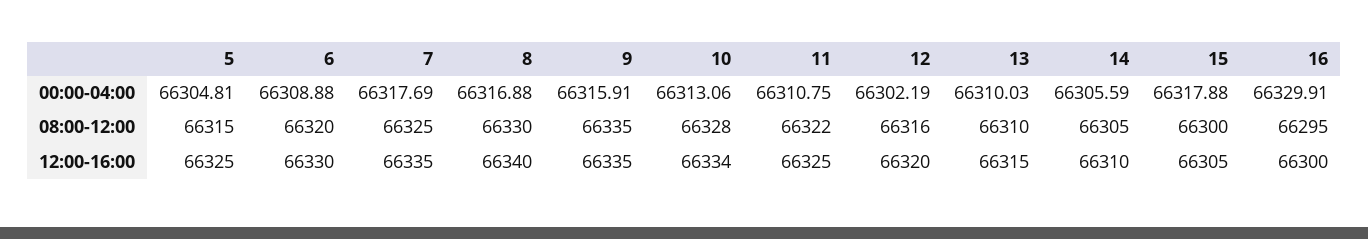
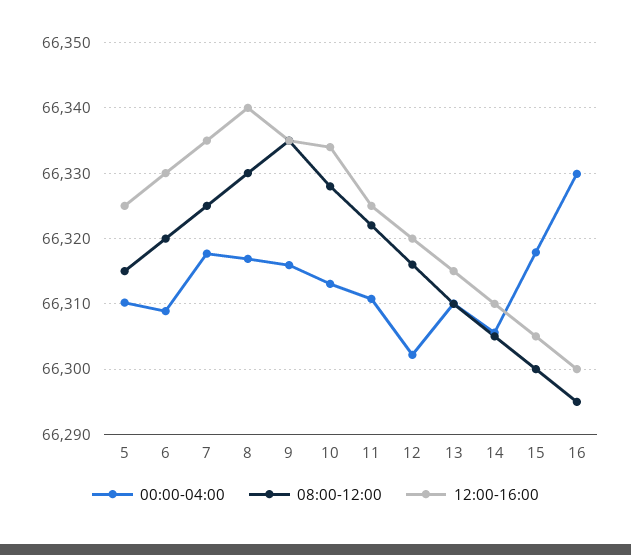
  {
    "00:00-04:00": {
-     "5": 66304.81,
+     "5": 66310,
      "6": 66308.88,
      "7": 66317.69,
      "8": 66316.88,
      "9": 66315.91,
      "10": 66313.06,
      "11": 66310.75,
      "12": 66302.19,
      "13": 66310.03,
      "14": 66305.59,
      "15": 66317.88,
      "16": 66329.91
    },
    "08:00-12:00": {
      "5": 66315,
      "6": 66320,
      "7": 66325,
      "8": 66330,
      "9": 66335,
      "10": 66328,
      "11": 66322,
      "12": 66316,
      "13": 66310,
      "14": 66305,
      "15": 66300,
      "16": 66295
    },
    "12:00-16:00": {
      "5": 66325,
      "6": 66330,
      "7": 66335,
      "8": 66340,
      "9": 66335,
      "10": 66334,
      "11": 66325,
      "12": 66320,
      "13": 66315,
      "14": 66310,
      "15": 66305,
      "16": 66300
    }
  }

